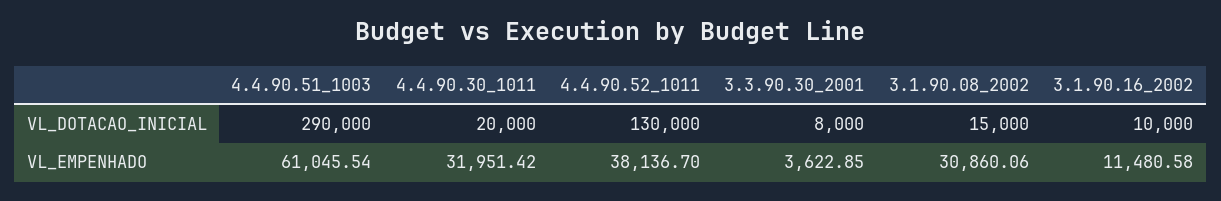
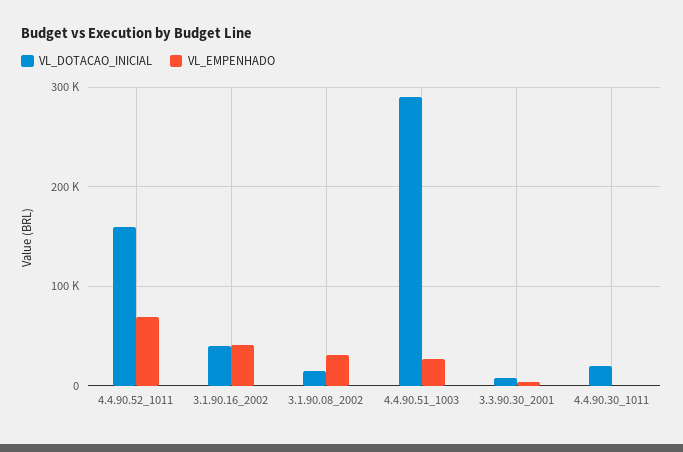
  {
    "VL_DOTACAO_INICIAL": {
      "4.4.90.51_1003": 290000,
      "4.4.90.30_1011": 20000,
-     "4.4.90.52_1011": 130000,
+     "4.4.90.52_1011": 160000,
      "3.3.90.30_2001": 8000,
      "3.1.90.08_2002": 15000,
-     "3.1.90.16_2002": 10000
+     "3.1.90.16_2002": 40000
    },
    "VL_EMPENHADO": {
-     "4.4.90.51_1003": 61045.54,
+     "4.4.90.51_1003": 30000,
-     "4.4.90.30_1011": 31951.42,
+     "4.4.90.30_1011": 0,
-     "4.4.90.52_1011": 38136.7,
+     "4.4.90.52_1011": 70000,
      "3.3.90.30_2001": 3622.85,
      "3.1.90.08_2002": 30860.06,
-     "3.1.90.16_2002": 11480.58
+     "3.1.90.16_2002": 40000
    }
  }

